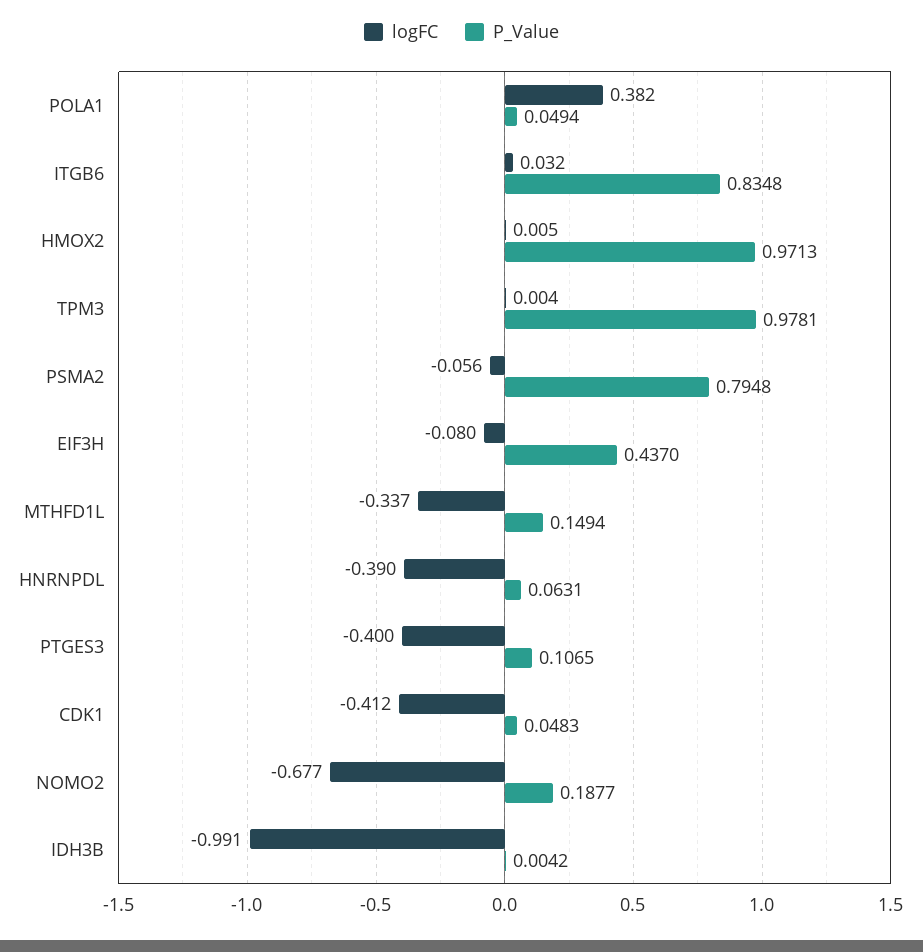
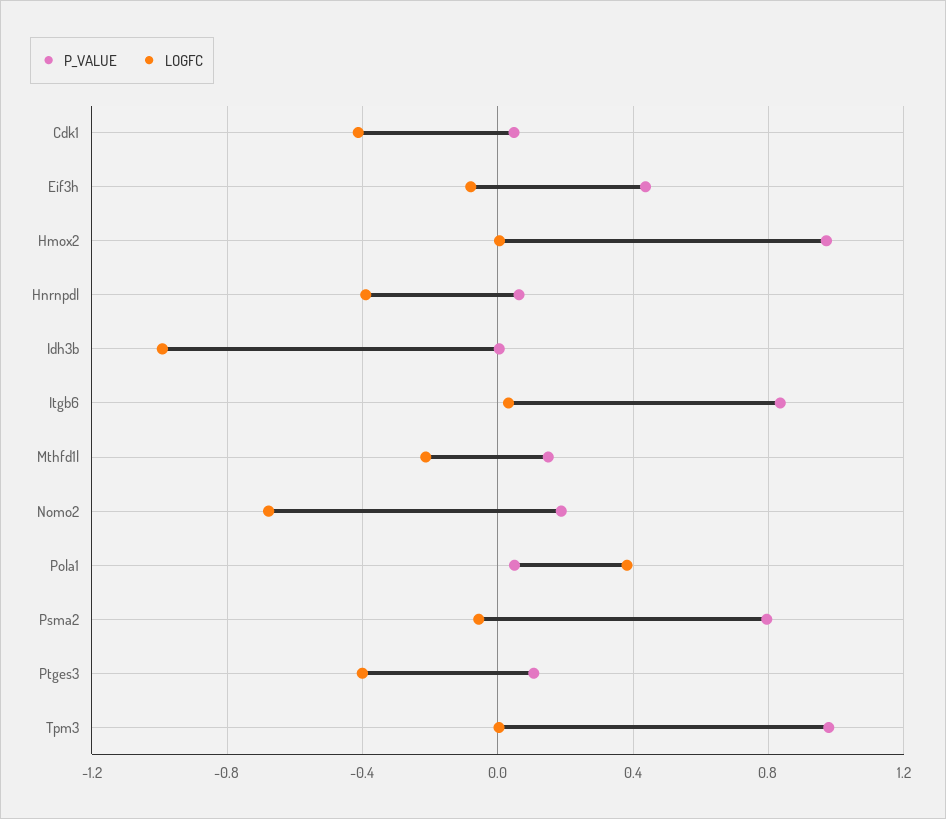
  {
    "logFC": {
      "POLA1": 0.382,
      "ITGB6": 0.032,
      "HMOX2": 0.005,
      "TPM3": 0.004,
      "PSMA2": -0.056,
      "EIF3H": -0.08,
-     "MTHFD1L": -0.337,
+     "MTHFD1L": -0.2,
      "HNRNPDL": -0.39,
      "PTGES3": -0.4,
      "CDK1": -0.412,
      "NOMO2": -0.677,
      "IDH3B": -0.991
    },
    "P_Value": {
      "POLA1": 0.0494,
      "ITGB6": 0.8348,
      "HMOX2": 0.9713,
      "TPM3": 0.9781,
      "PSMA2": 0.7948,
      "EIF3H": 0.437,
      "MTHFD1L": 0.1494,
      "HNRNPDL": 0.0631,
      "PTGES3": 0.1065,
      "CDK1": 0.0483,
      "NOMO2": 0.1877,
      "IDH3B": 0.0042
    }
  }

